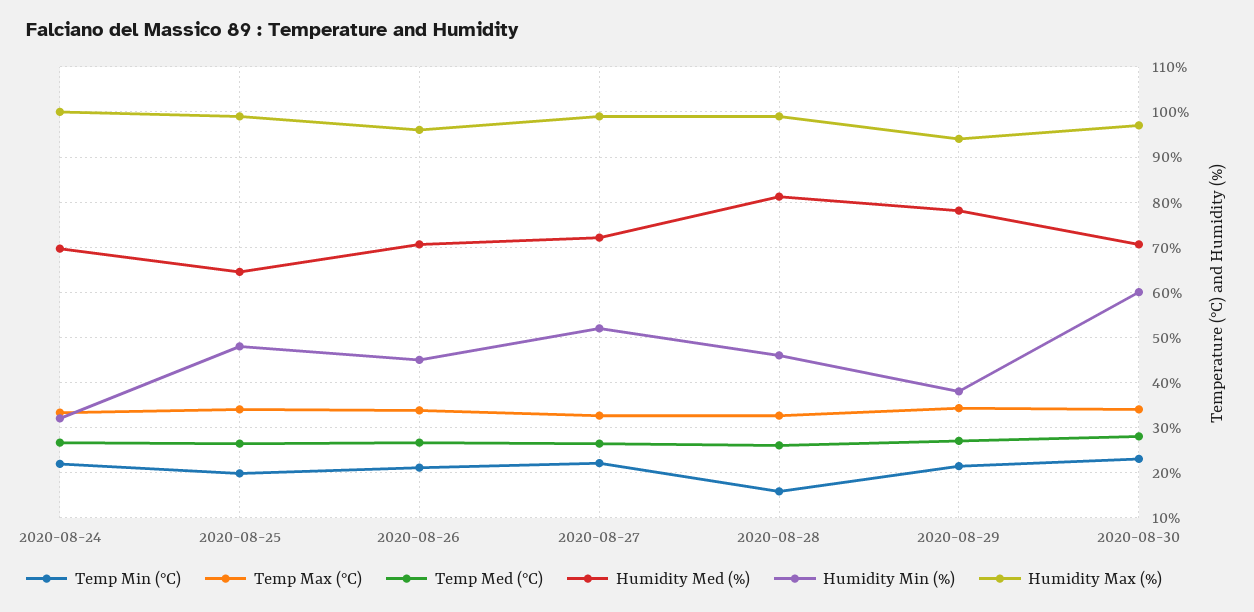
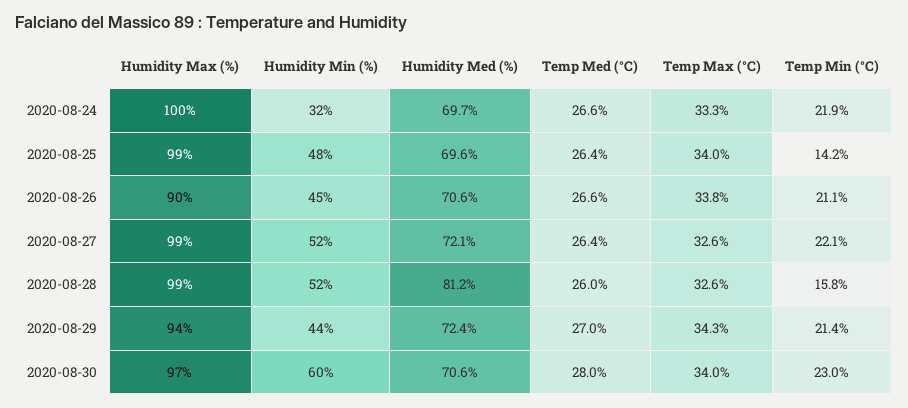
  {
    "Temp Min (°C)": {
      "2020-08-24": 21.9,
-     "2020-08-25": 20,
+     "2020-08-25": 14.2,
      "2020-08-26": 21.1,
      "2020-08-27": 22.1,
      "2020-08-28": 15.8,
      "2020-08-29": 21.4,
      "2020-08-30": 23
    },
    "Temp Max (°C)": {
      "2020-08-24": 33.3,
      "2020-08-25": 34,
      "2020-08-26": 33.8,
      "2020-08-27": 32.6,
      "2020-08-28": 32.6,
      "2020-08-29": 34.3,
      "2020-08-30": 34
    },
    "Temp Med (°C)": {
      "2020-08-24": 26.6,
      "2020-08-25": 26.4,
      "2020-08-26": 26.6,
      "2020-08-27": 26.4,
      "2020-08-28": 26,
      "2020-08-29": 27,
      "2020-08-30": 28
    },
    "Humidity Med (%)": {
      "2020-08-24": 69.7,
-     "2020-08-25": 64,
+     "2020-08-25": 69.6,
      "2020-08-26": 70.6,
      "2020-08-27": 72.1,
      "2020-08-28": 81.2,
-     "2020-08-29": 78,
+     "2020-08-29": 72.4,
      "2020-08-30": 70.6
    },
    "Humidity Min (%)": {
      "2020-08-24": 32,
      "2020-08-25": 48,
      "2020-08-26": 45,
      "2020-08-27": 52,
-     "2020-08-28": 46,
+     "2020-08-28": 52,
-     "2020-08-29": 38,
+     "2020-08-29": 44,
      "2020-08-30": 60
    },
    "Humidity Max (%)": {
      "2020-08-24": 100,
      "2020-08-25": 99,
-     "2020-08-26": 96,
+     "2020-08-26": 90,
      "2020-08-27": 99,
      "2020-08-28": 99,
      "2020-08-29": 94,
      "2020-08-30": 97
    }
  }

